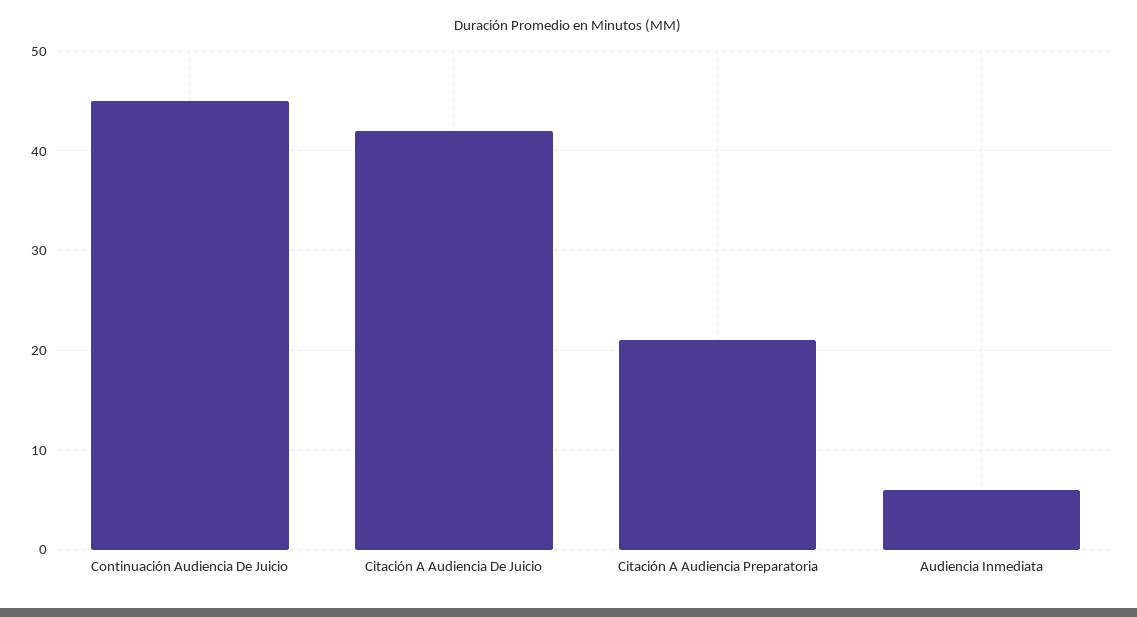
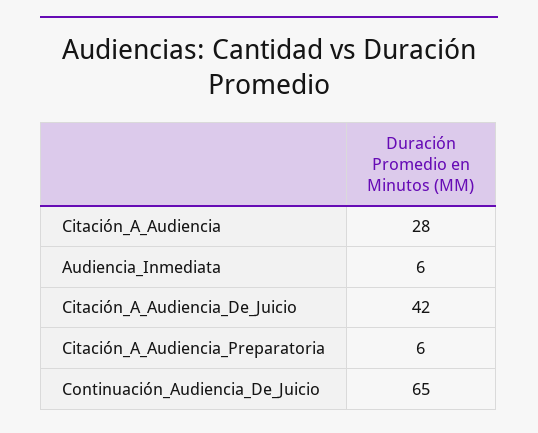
  {
-   "Continuación Audiencia De Juicio": 45,
+   "Continuación Audiencia De Juicio": 65,
    "Citación A Audiencia De Juicio": 42,
-   "Citación A Audiencia Preparatoria": 21,
+   "Citación A Audiencia Preparatoria": 6,
-   "Audiencia Inmediata": 6
+   "Audiencia Inmediata": 6,
+   "Citación_A_Audiencia": 28
  }

